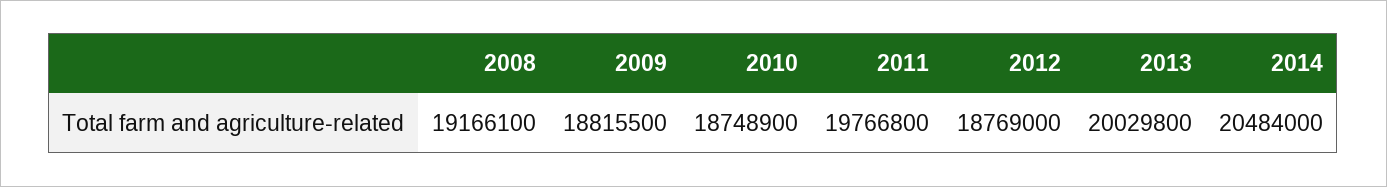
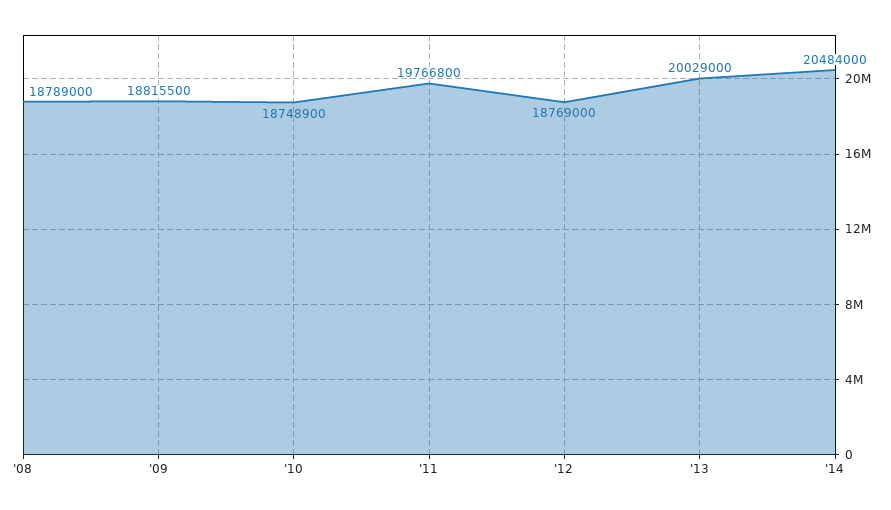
  {
-   "2008": 19166100,
+   "2008": 18789000,
    "2009": 18815500,
    "2010": 18748900,
    "2011": 19766800,
    "2012": 18769000,
-   "2013": 20029800,
+   "2013": 20029000,
    "2014": 20484000
  }

